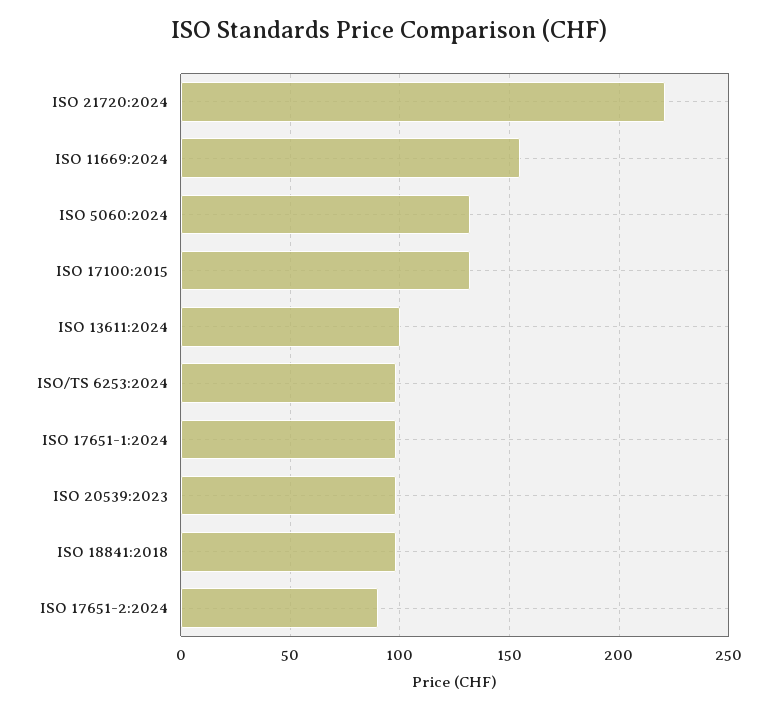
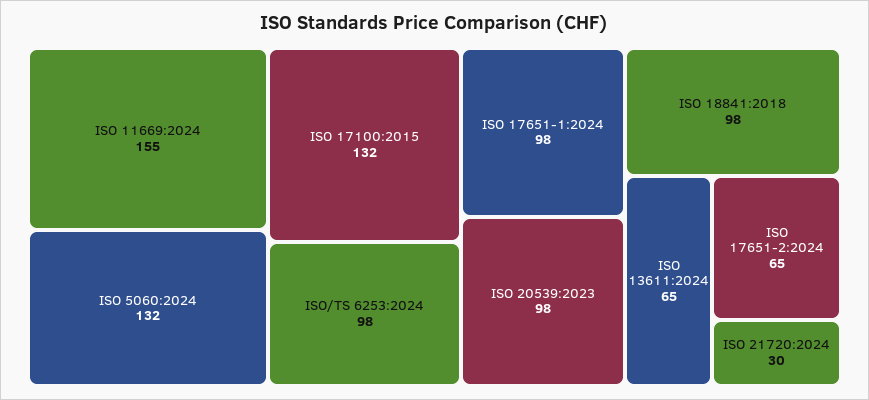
  {
-   "ISO 21720:2024": 220,
+   "ISO 21720:2024": 30,
    "ISO 11669:2024": 155,
    "ISO 5060:2024": 132,
    "ISO 17100:2015": 132,
-   "ISO 13611:2024": 100,
+   "ISO 13611:2024": 65,
    "ISO/TS 6253:2024": 98,
    "ISO 17651-1:2024": 98,
    "ISO 20539:2023": 98,
    "ISO 18841:2018": 98,
-   "ISO 17651-2:2024": 90
+   "ISO 17651-2:2024": 65
  }

